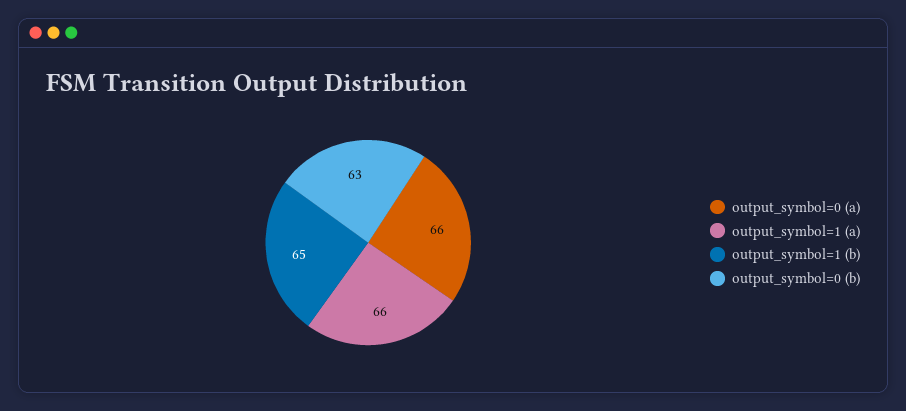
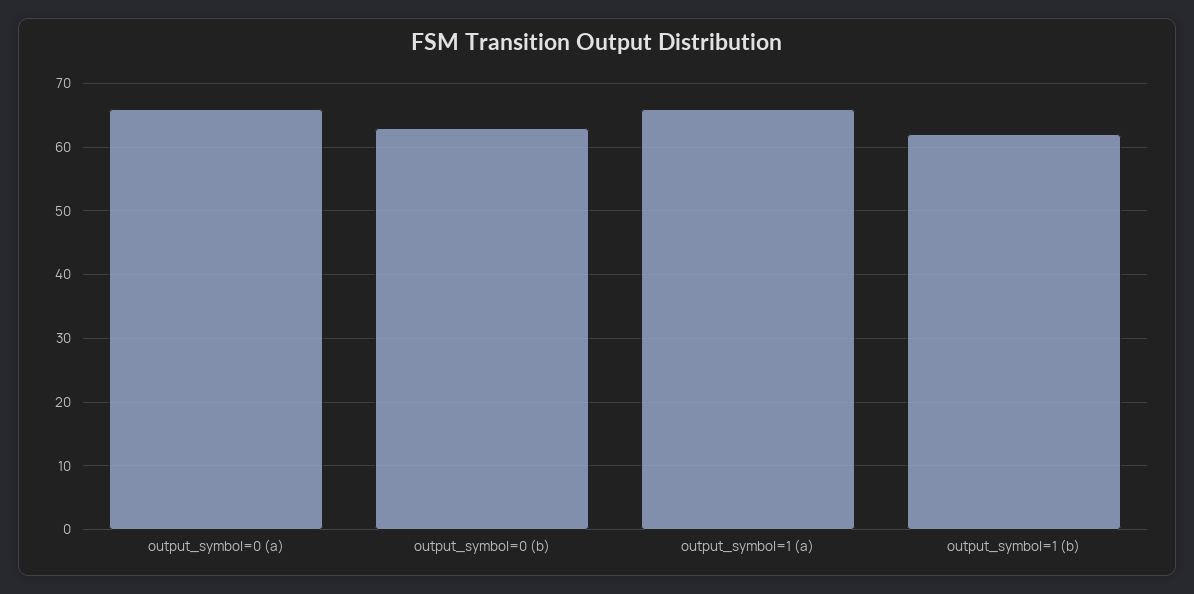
  {
    "output_symbol=0 (a)": 66,
    "output_symbol=1 (a)": 66,
-   "output_symbol=1 (b)": 65,
+   "output_symbol=1 (b)": 62,
    "output_symbol=0 (b)": 63
  }

